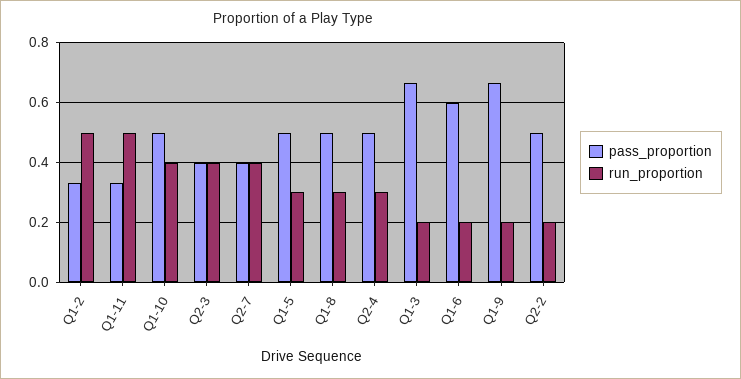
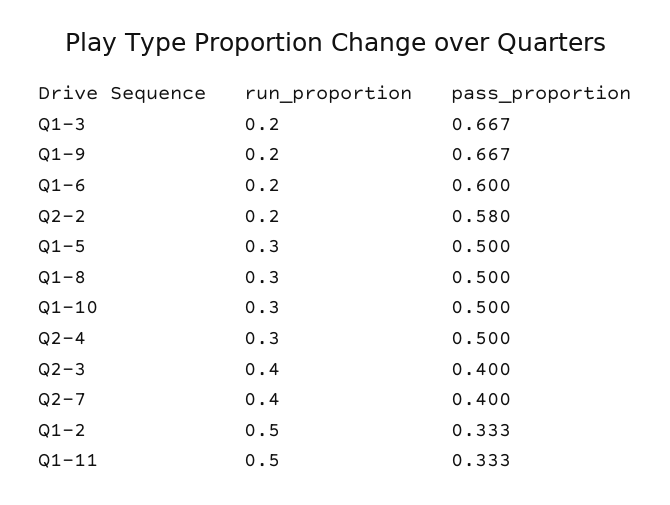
  {
    "pass_proportion": {
      "Q1-2": 0.333,
      "Q1-11": 0.333,
      "Q1-10": 0.5,
      "Q2-3": 0.4,
      "Q2-7": 0.4,
      "Q1-5": 0.5,
      "Q1-8": 0.5,
      "Q2-4": 0.5,
      "Q1-3": 0.667,
      "Q1-6": 0.6,
      "Q1-9": 0.667,
-     "Q2-2": 0.5
+     "Q2-2": 0.58
    },
    "run_proportion": {
      "Q1-2": 0.5,
      "Q1-11": 0.5,
-     "Q1-10": 0.4,
+     "Q1-10": 0.3,
      "Q2-3": 0.4,
      "Q2-7": 0.4,
      "Q1-5": 0.3,
      "Q1-8": 0.3,
      "Q2-4": 0.3,
      "Q1-3": 0.2,
      "Q1-6": 0.2,
      "Q1-9": 0.2,
      "Q2-2": 0.2
    }
  }

